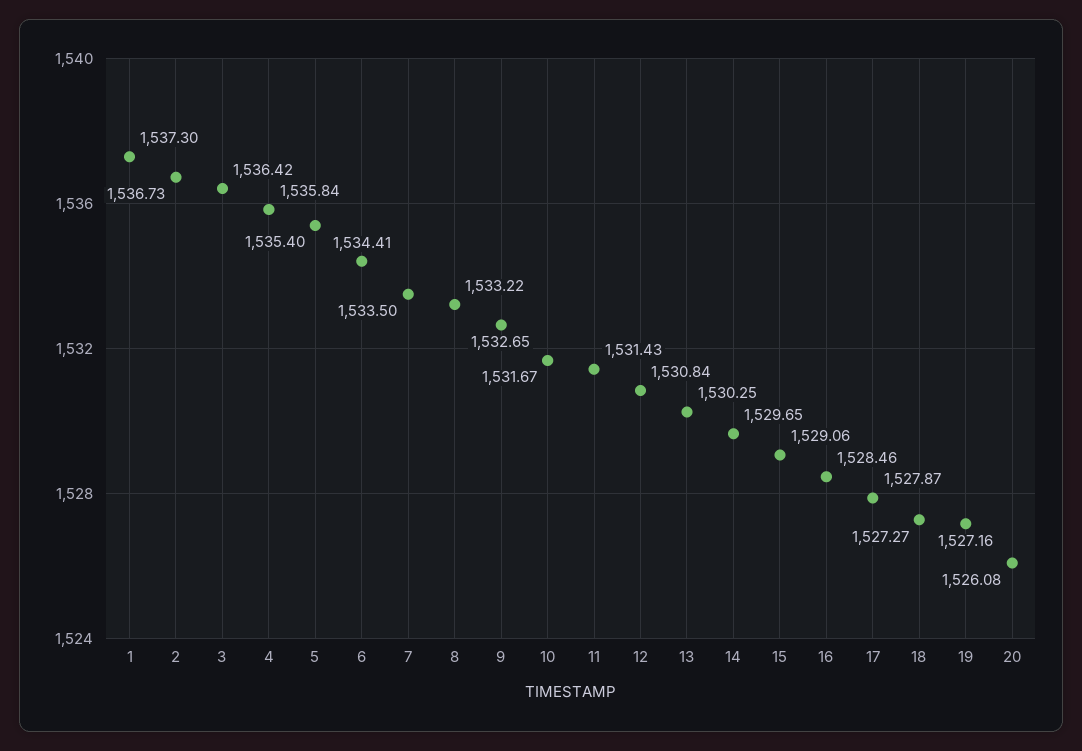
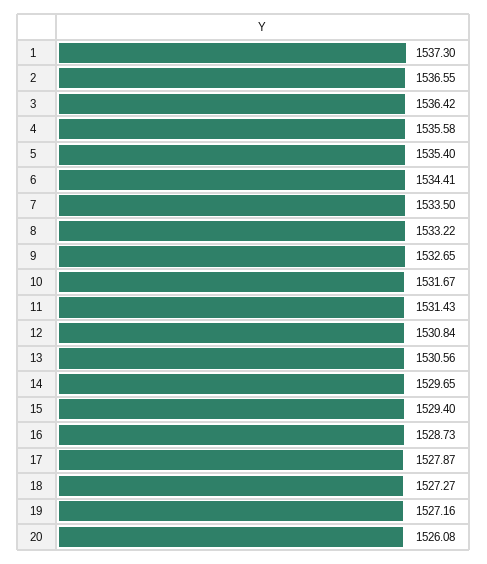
  {
    "1": 1537.3,
-   "2": 1536.73,
+   "2": 1536.55,
    "3": 1536.42,
-   "4": 1535.84,
+   "4": 1535.58,
    "5": 1535.4,
    "6": 1534.41,
    "7": 1533.5,
    "8": 1533.22,
    "9": 1532.65,
    "10": 1531.67,
    "11": 1531.43,
    "12": 1530.84,
-   "13": 1530.25,
+   "13": 1530.56,
    "14": 1529.65,
-   "15": 1529.06,
+   "15": 1529.4,
-   "16": 1528.46,
+   "16": 1528.73,
    "17": 1527.87,
    "18": 1527.27,
    "19": 1527.16,
    "20": 1526.08
  }

